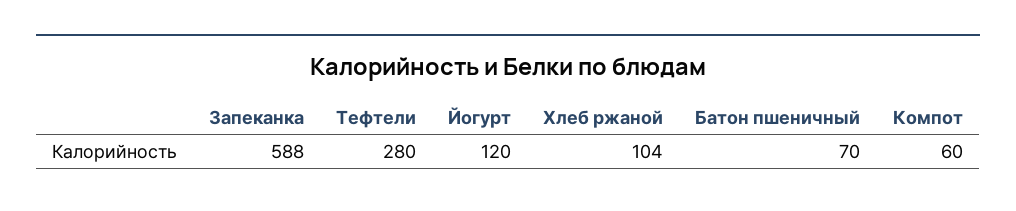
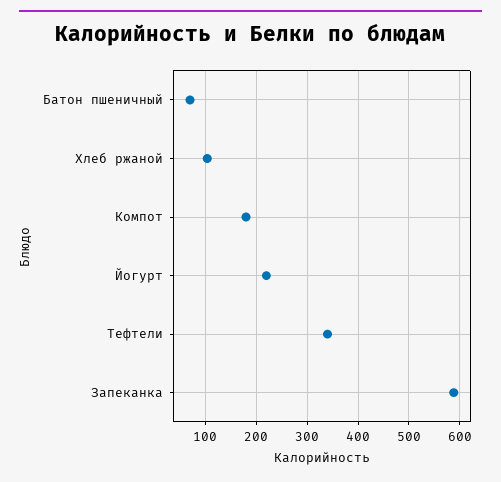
  {
    "Запеканка": 588,
-   "Тефтели": 280,
+   "Тефтели": 340,
-   "Йогурт": 120,
+   "Йогурт": 220,
    "Хлеб ржаной": 104,
    "Батон пшеничный": 70,
-   "Компот": 60
+   "Компот": 180
  }

